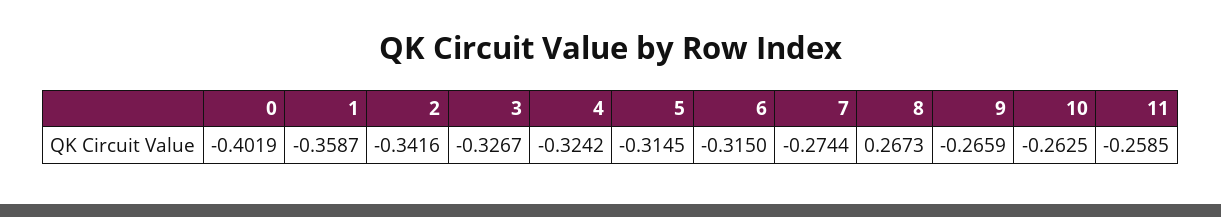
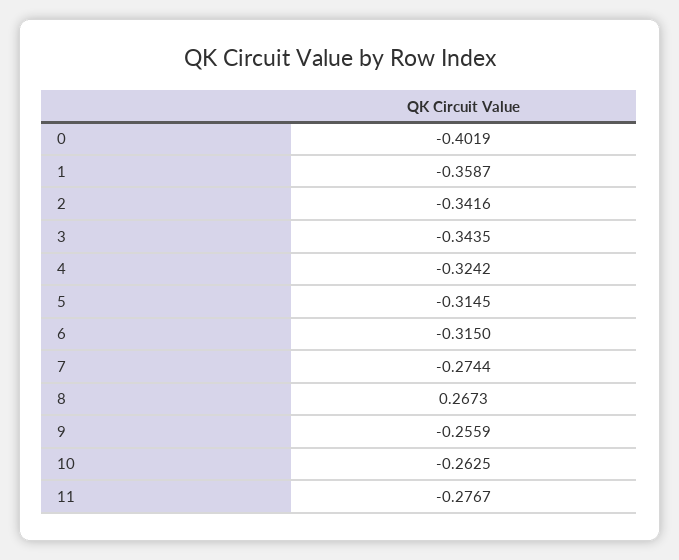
  {
    "0": -0.4019,
    "1": -0.3587,
    "2": -0.3416,
-   "3": -0.3267,
+   "3": -0.3435,
    "4": -0.3242,
    "5": -0.3145,
    "6": -0.315,
    "7": -0.2744,
    "8": 0.2673,
-   "9": -0.2659,
+   "9": -0.2559,
    "10": -0.2625,
-   "11": -0.2585
+   "11": -0.2767
  }

